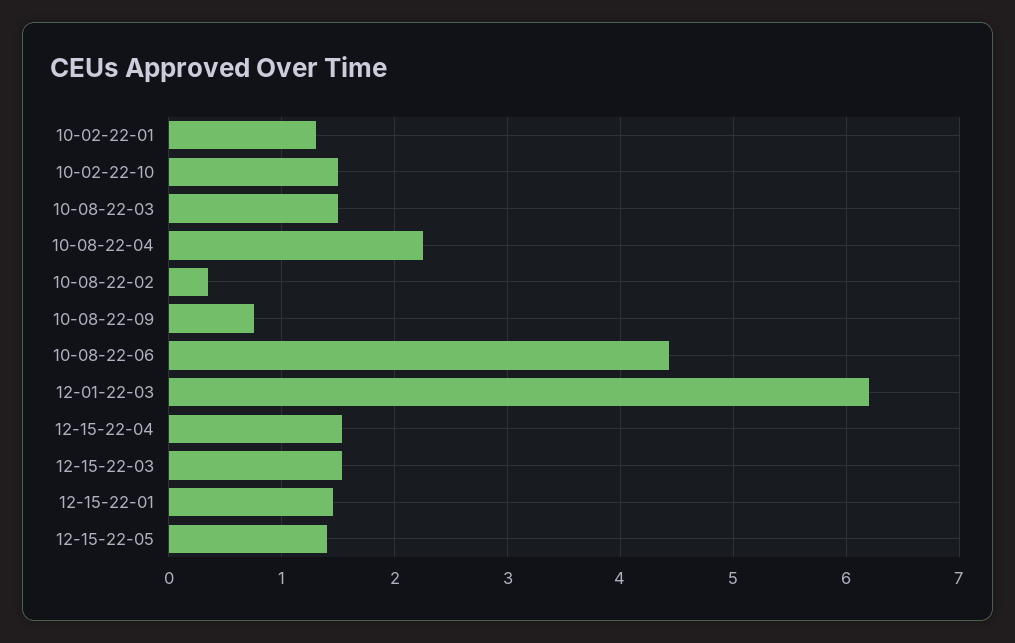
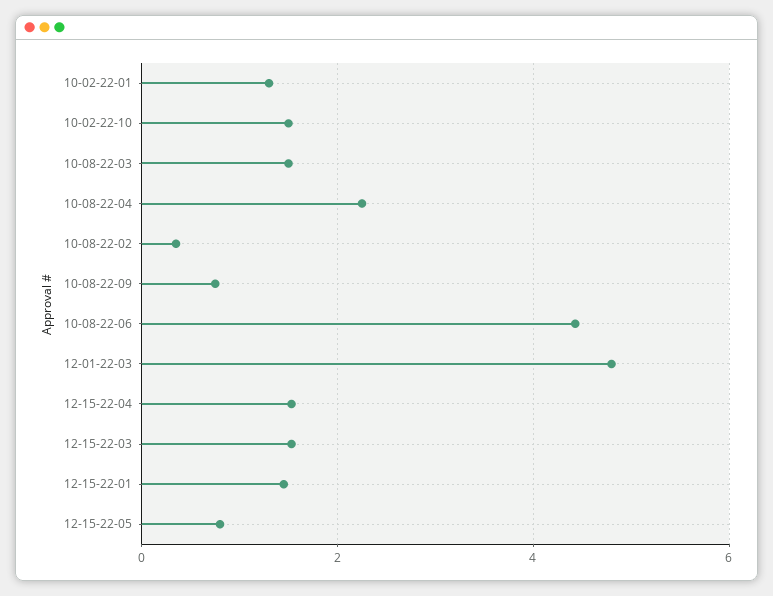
  {
    "10-02-22-01": 1.3,
    "10-02-22-10": 1.5,
    "10-08-22-03": 1.5,
    "10-08-22-04": 2.3,
    "10-08-22-02": 0.4,
    "10-08-22-09": 0.8,
    "10-08-22-06": 4.4,
-   "12-01-22-03": 6.2,
+   "12-01-22-03": 4.8,
    "12-15-22-04": 1.5,
    "12-15-22-03": 1.5,
    "12-15-22-01": 1.5,
-   "12-15-22-05": 1.4
+   "12-15-22-05": 0.8
  }

